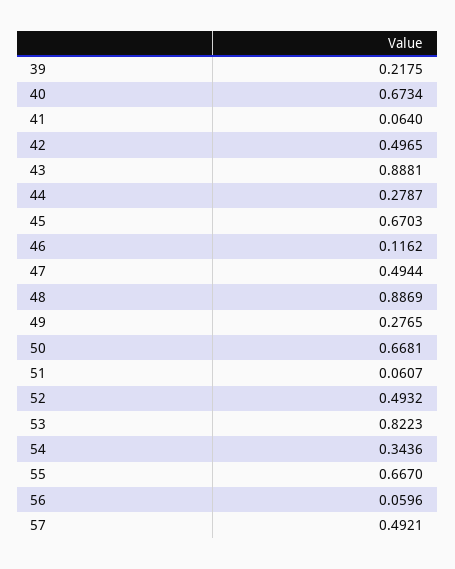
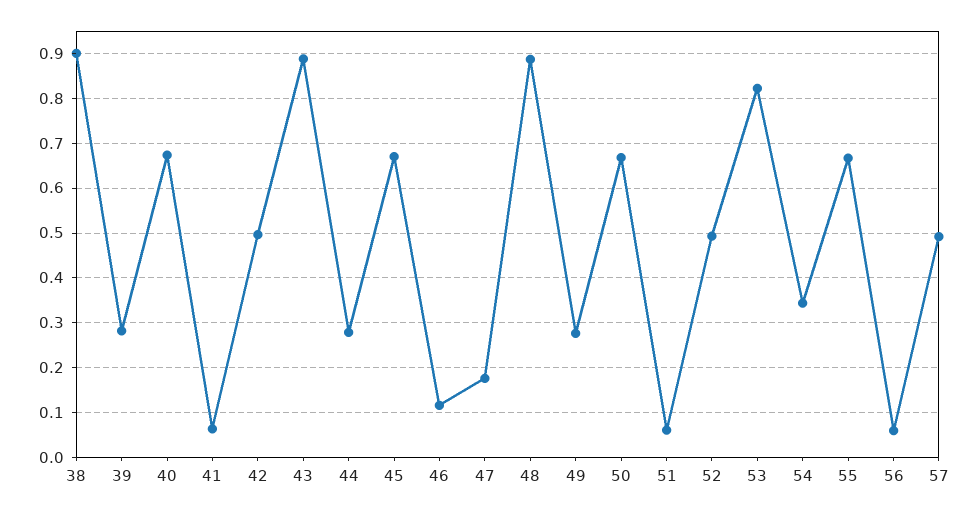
  {
-   "39": 0.2175,
+   "39": 0.28,
    "40": 0.6734,
    "41": 0.064,
    "42": 0.4965,
    "43": 0.8881,
    "44": 0.2787,
    "45": 0.6703,
    "46": 0.1162,
-   "47": 0.4944,
+   "47": 0.18,
    "48": 0.8869,
    "49": 0.2765,
    "50": 0.6681,
    "51": 0.0607,
    "52": 0.4932,
    "53": 0.8223,
    "54": 0.3436,
    "55": 0.667,
    "56": 0.0596,
-   "57": 0.4921
+   "57": 0.4921,
+   "38": 0.9
  }

